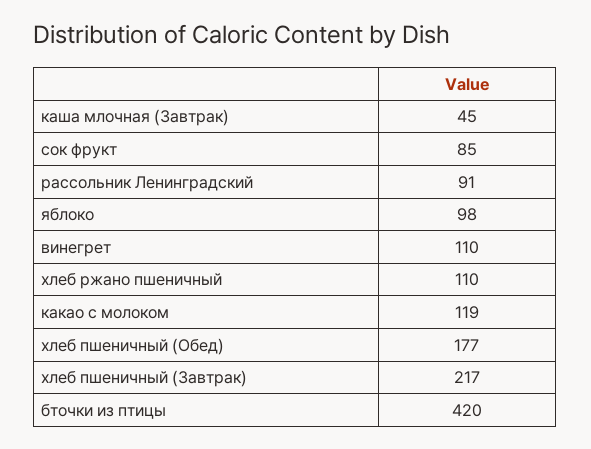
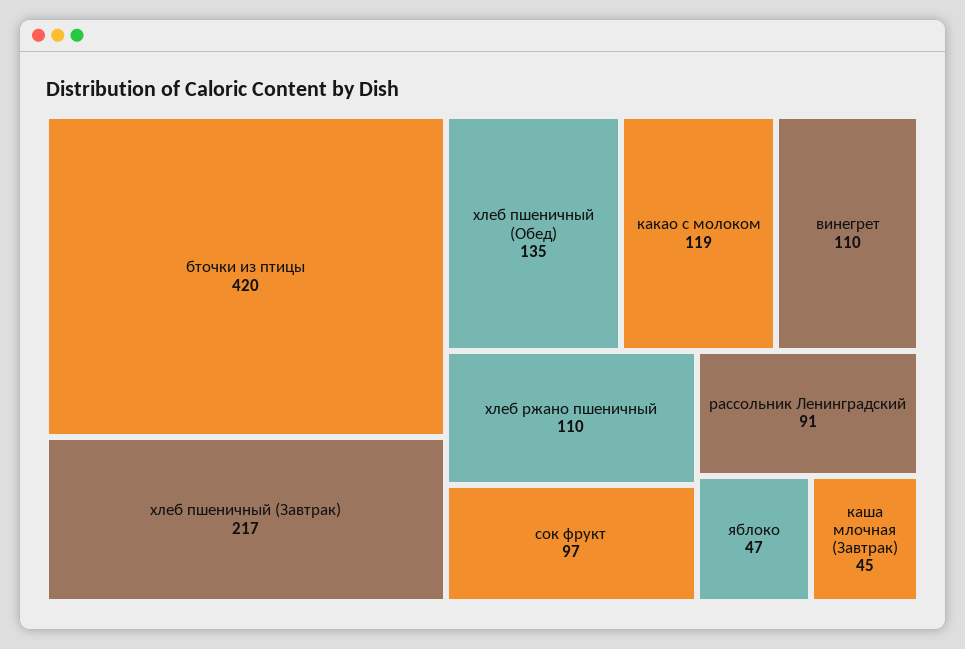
  {
    "каша млочная (Завтрак)": 45,
-   "сок фрукт": 85,
+   "сок фрукт": 97,
    "рассольник Ленинградский": 91,
-   "яблоко": 98,
+   "яблоко": 47,
    "винегрет": 110,
    "хлеб ржано пшеничный": 110,
    "какао с молоком": 119,
-   "хлеб пшеничный (Обед)": 177,
+   "хлеб пшеничный (Обед)": 135,
    "хлеб пшеничный (Завтрак)": 217,
    "бточки из птицы": 420
  }

